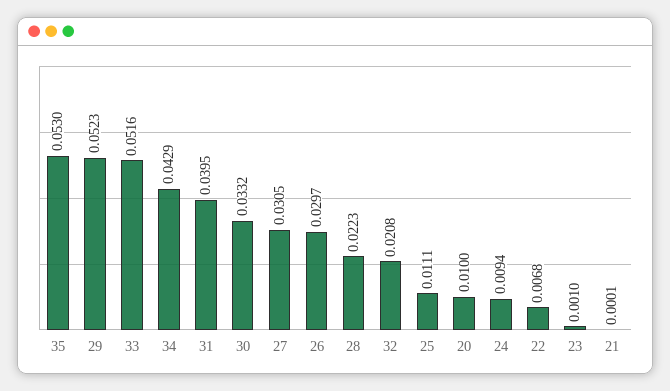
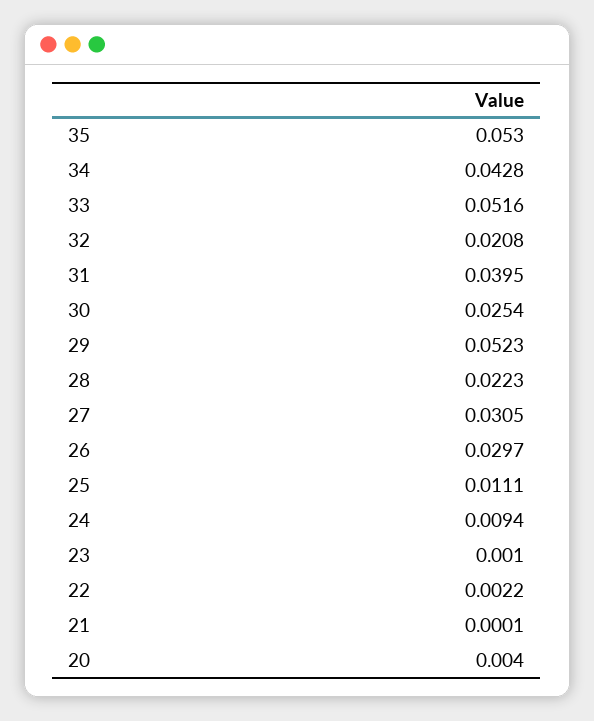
  {
    "35": 0.053,
    "29": 0.0523,
    "33": 0.0516,
-   "34": 0.0429,
+   "34": 0.0428,
    "31": 0.0395,
-   "30": 0.0332,
+   "30": 0.0254,
    "27": 0.0305,
    "26": 0.0297,
    "28": 0.0223,
    "32": 0.0208,
    "25": 0.0111,
-   "20": 0.01,
+   "20": 0.004,
    "24": 0.0094,
-   "22": 0.0068,
+   "22": 0.0022,
    "23": 0.001,
    "21": 0.0001
  }

